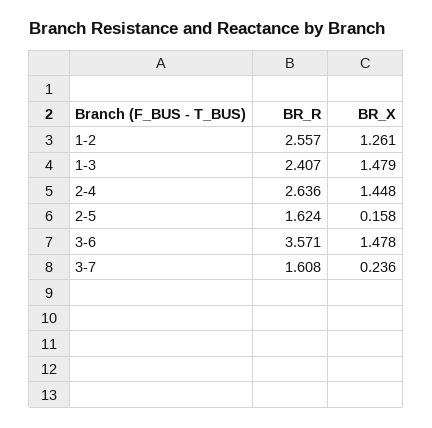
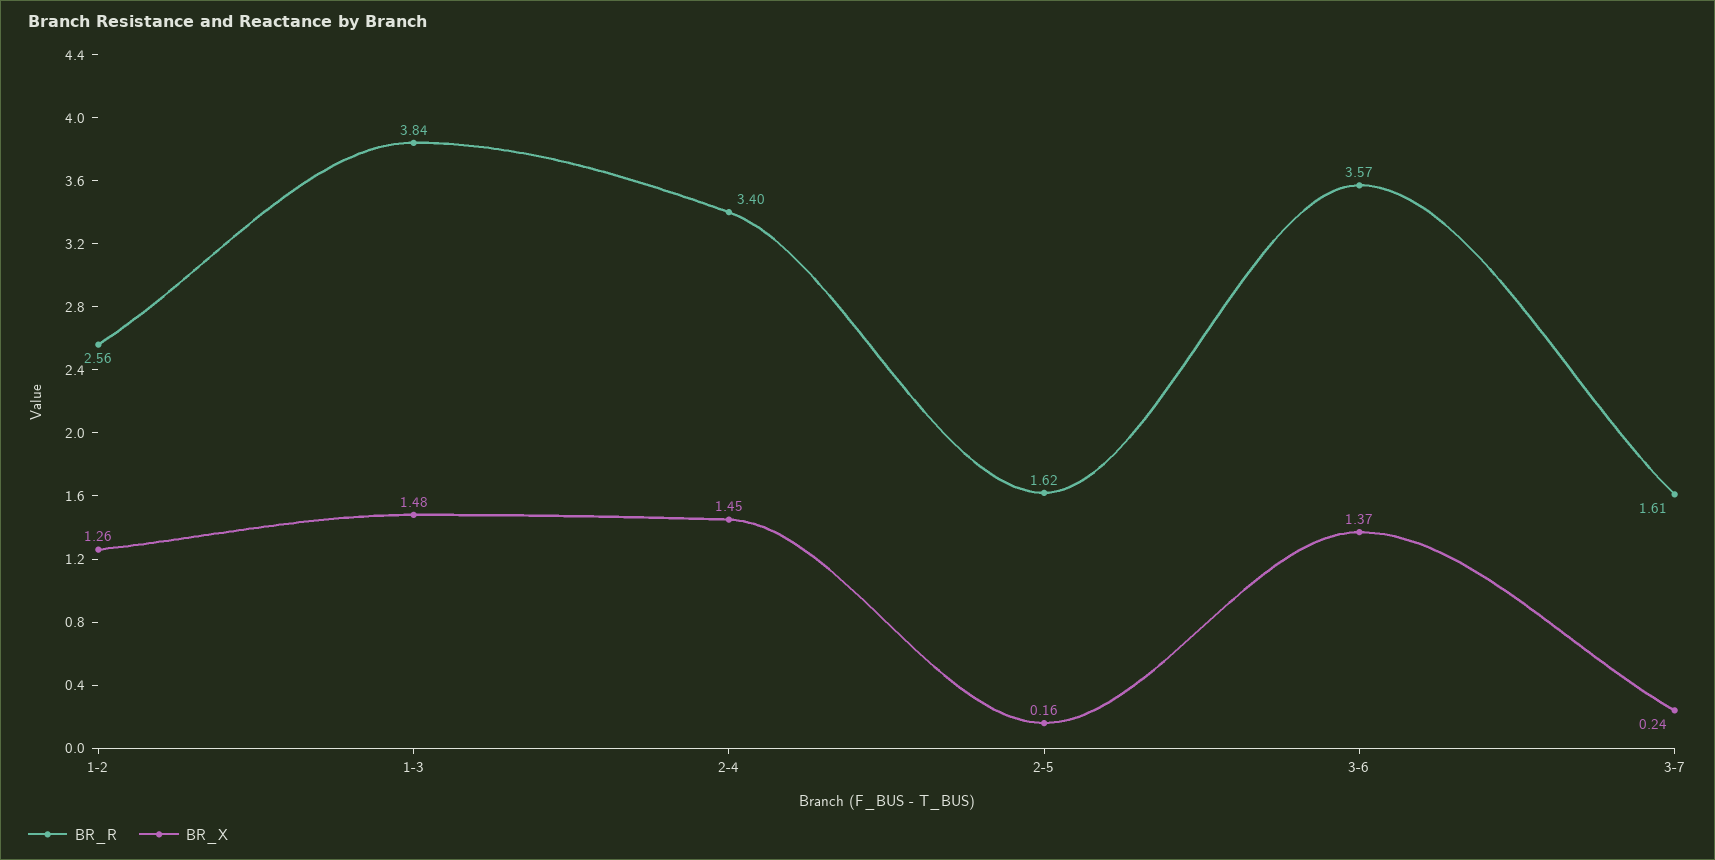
  {
    "BR_R": {
      "1-2": 2.557,
-     "1-3": 2.407,
+     "1-3": 3.84,
-     "2-4": 2.636,
+     "2-4": 3.4,
      "2-5": 1.624,
      "3-6": 3.571,
      "3-7": 1.608
    },
    "BR_X": {
      "1-2": 1.261,
      "1-3": 1.479,
      "2-4": 1.448,
      "2-5": 0.158,
-     "3-6": 1.478,
+     "3-6": 1.37,
      "3-7": 0.236
    }
  }

